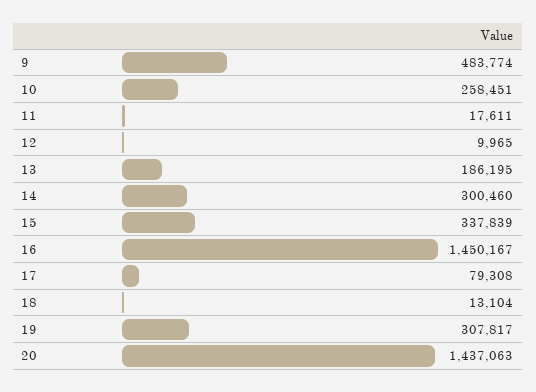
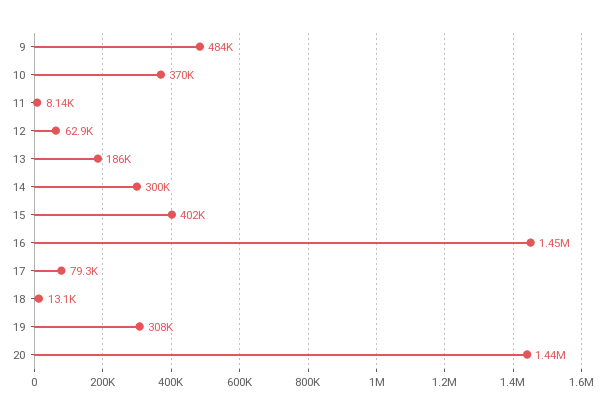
  {
    "9": 483774,
-   "10": 258451,
+   "10": 370000,
-   "11": 17611,
+   "11": 8140,
-   "12": 9965,
+   "12": 62900,
    "13": 186195,
    "14": 300460,
-   "15": 337839,
+   "15": 402000,
    "16": 1450167,
    "17": 79308,
    "18": 13104,
    "19": 307817,
    "20": 1437063
  }

